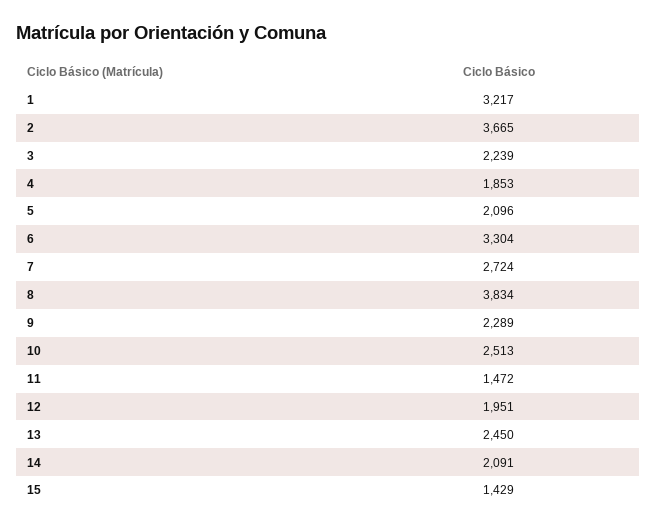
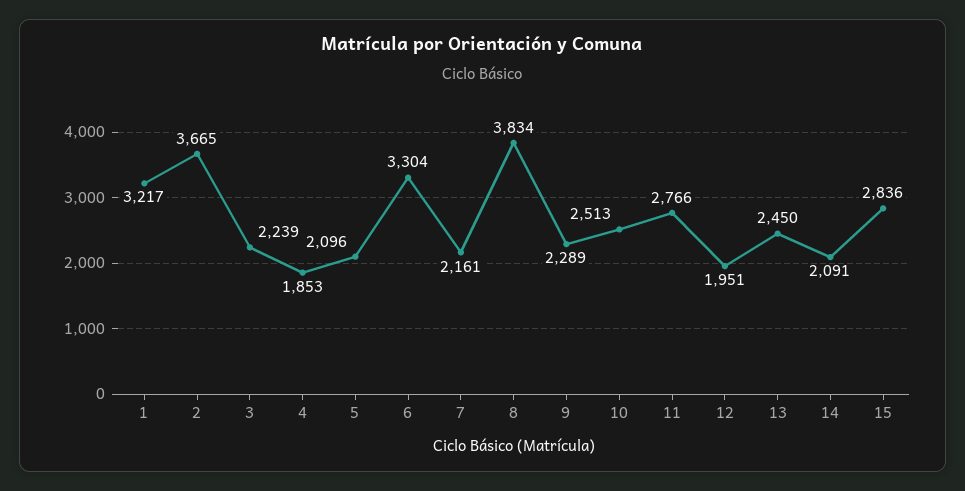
  {
    "1": 3217,
    "2": 3665,
    "3": 2239,
    "4": 1853,
    "5": 2096,
    "6": 3304,
-   "7": 2724,
+   "7": 2161,
    "8": 3834,
    "9": 2289,
    "10": 2513,
-   "11": 1472,
+   "11": 2766,
    "12": 1951,
    "13": 2450,
    "14": 2091,
-   "15": 1429
+   "15": 2836
  }

